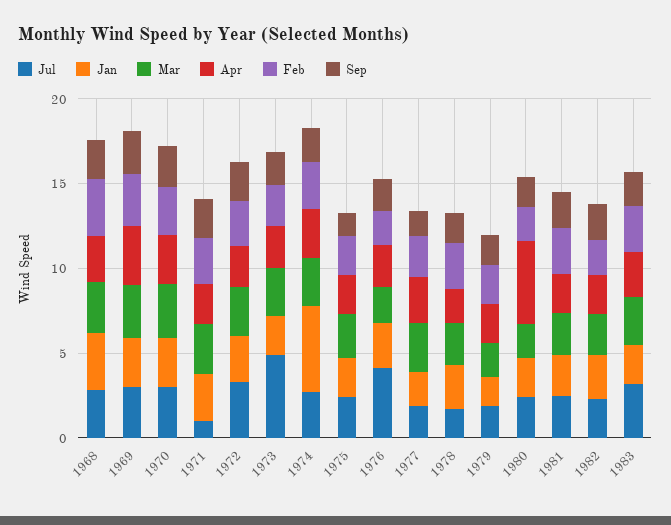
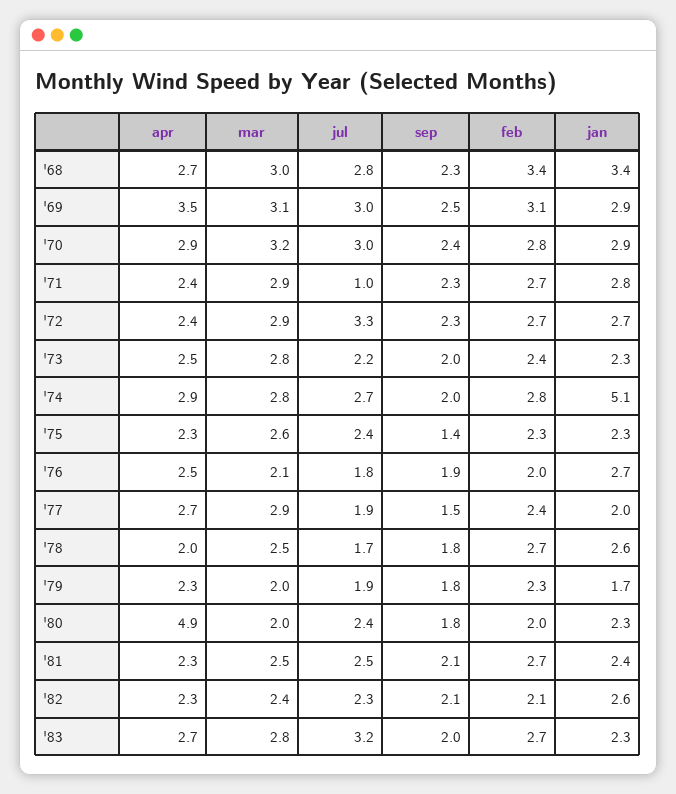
  {
    "Jul": {
      "1968": 2.8,
      "1969": 3,
      "1970": 3,
      "1971": 1,
      "1972": 3.3,
-     "1973": 5,
+     "1973": 2.2,
      "1974": 2.7,
      "1975": 2.4,
-     "1976": 4,
+     "1976": 1.8,
      "1977": 1.9,
      "1978": 1.7,
      "1979": 1.9,
      "1980": 2.4,
      "1981": 2.5,
      "1982": 2.3,
      "1983": 3.2
    },
    "Jan": {
      "1968": 3.4,
      "1969": 2.9,
      "1970": 2.9,
      "1971": 2.8,
      "1972": 2.7,
      "1973": 2.3,
      "1974": 5.1,
      "1975": 2.3,
      "1976": 2.7,
      "1977": 2,
      "1978": 2.6,
      "1979": 1.7,
      "1980": 2.3,
      "1981": 2.4,
      "1982": 2.6,
      "1983": 2.3
    },
    "Mar": {
      "1968": 3,
      "1969": 3.1,
      "1970": 3.2,
      "1971": 2.9,
      "1972": 2.9,
      "1973": 2.8,
      "1974": 2.8,
      "1975": 2.6,
      "1976": 2.1,
      "1977": 2.9,
      "1978": 2.5,
      "1979": 2,
      "1980": 2,
      "1981": 2.5,
      "1982": 2.4,
      "1983": 2.8
    },
    "Apr": {
      "1968": 2.7,
      "1969": 3.5,
      "1970": 2.9,
      "1971": 2.4,
      "1972": 2.4,
      "1973": 2.5,
      "1974": 2.9,
      "1975": 2.3,
      "1976": 2.5,
      "1977": 2.7,
      "1978": 2,
      "1979": 2.3,
      "1980": 4.9,
      "1981": 2.3,
      "1982": 2.3,
      "1983": 2.7
    },
    "Feb": {
      "1968": 3.4,
      "1969": 3.1,
      "1970": 2.8,
      "1971": 2.7,
      "1972": 2.7,
      "1973": 2.4,
      "1974": 2.8,
      "1975": 2.3,
      "1976": 2,
      "1977": 2.4,
      "1978": 2.7,
      "1979": 2.3,
      "1980": 2,
      "1981": 2.7,
      "1982": 2.1,
      "1983": 2.7
    },
    "Sep": {
      "1968": 2.3,
      "1969": 2.5,
      "1970": 2.4,
      "1971": 2.3,
      "1972": 2.3,
      "1973": 2,
      "1974": 2,
      "1975": 1.4,
      "1976": 1.9,
      "1977": 1.5,
      "1978": 1.8,
      "1979": 1.8,
      "1980": 1.8,
      "1981": 2.1,
      "1982": 2.1,
      "1983": 2
    }
  }

